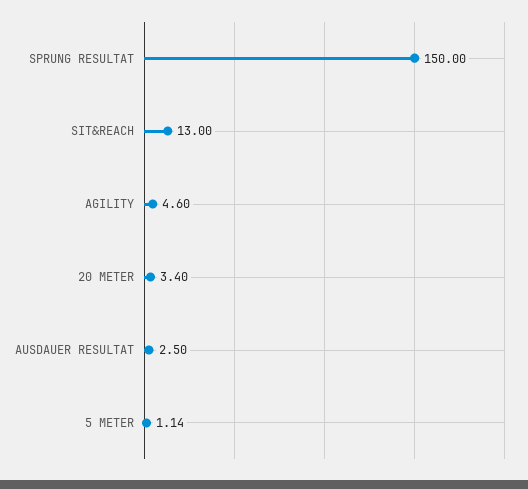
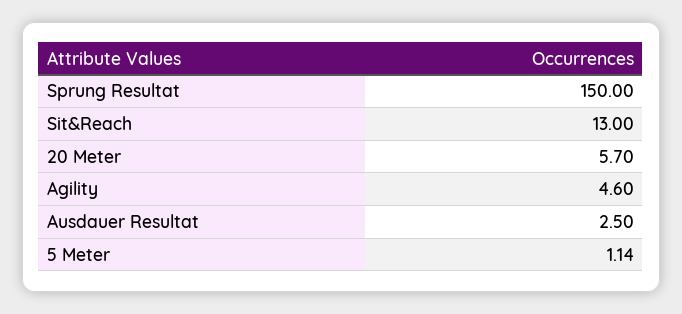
  {
    "SPRUNG RESULTAT": 150,
    "SIT&REACH": 13,
    "AGILITY": 4.6,
-   "20 METER": 3.4,
+   "20 METER": 5.7,
    "AUSDAUER RESULTAT": 2.5,
    "5 METER": 1.14
  }

